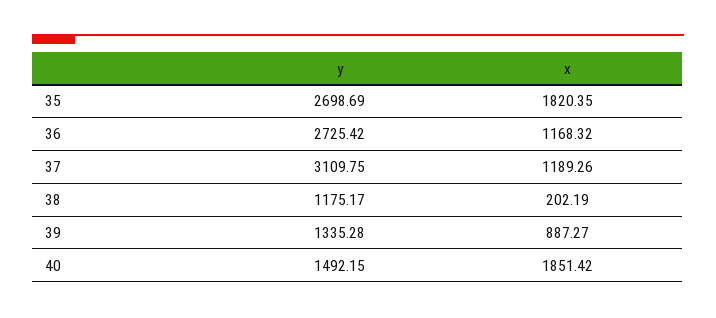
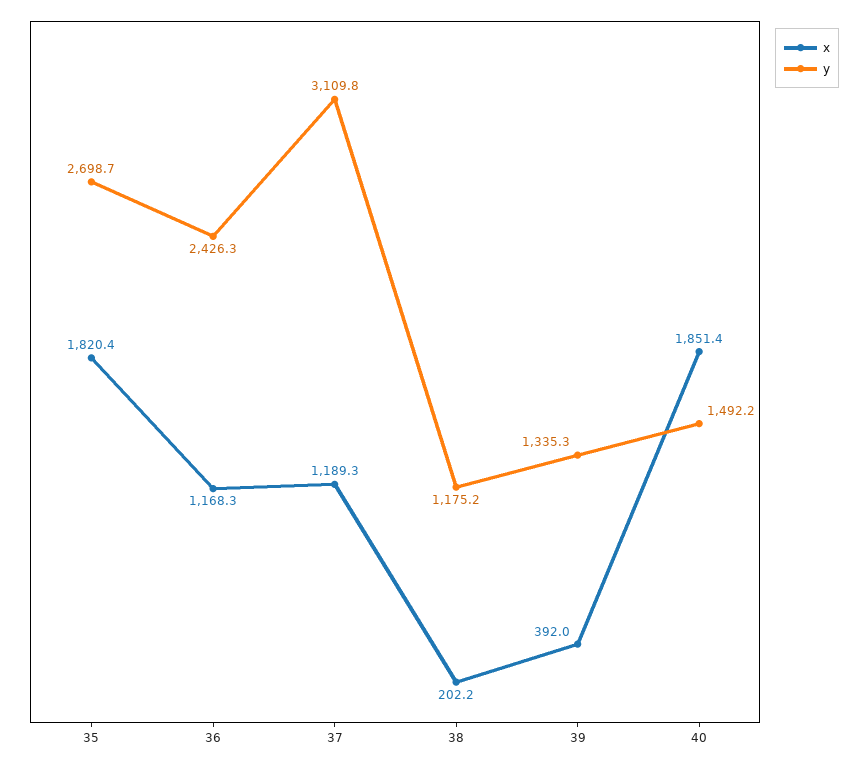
  {
    "y": {
      "35": 2698.69,
-     "36": 2725.42,
+     "36": 2426.3,
      "37": 3109.75,
      "38": 1175.17,
      "39": 1335.28,
      "40": 1492.15
    },
    "x": {
      "35": 1820.35,
      "36": 1168.32,
      "37": 1189.26,
      "38": 202.19,
-     "39": 887.27,
+     "39": 392,
      "40": 1851.42
    }
  }

